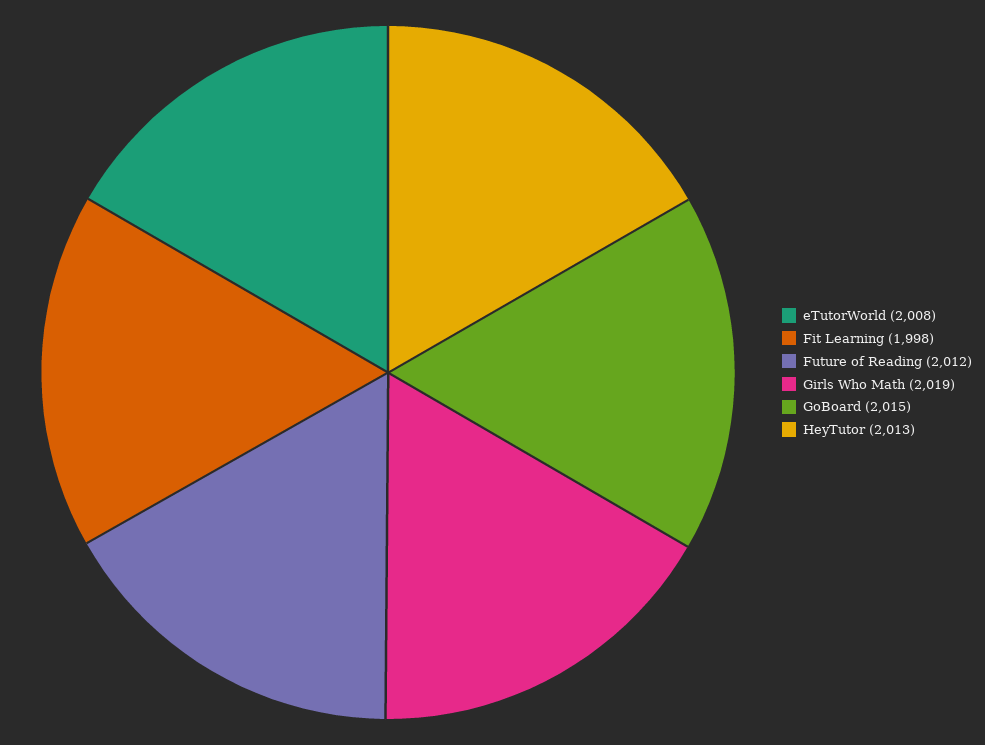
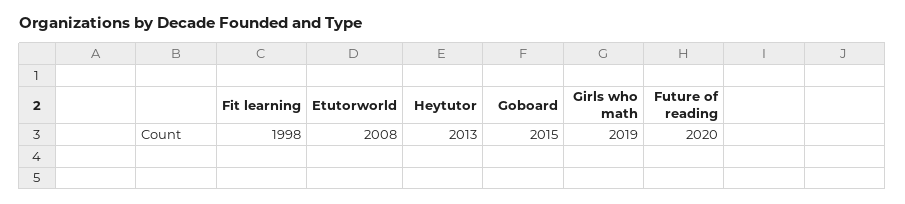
  {
    "eTutorWorld": 2008,
    "Fit Learning": 1998,
-   "Future of Reading": 2012,
+   "Future of Reading": 2020,
    "Girls Who Math": 2019,
    "GoBoard": 2015,
    "HeyTutor": 2013
  }

